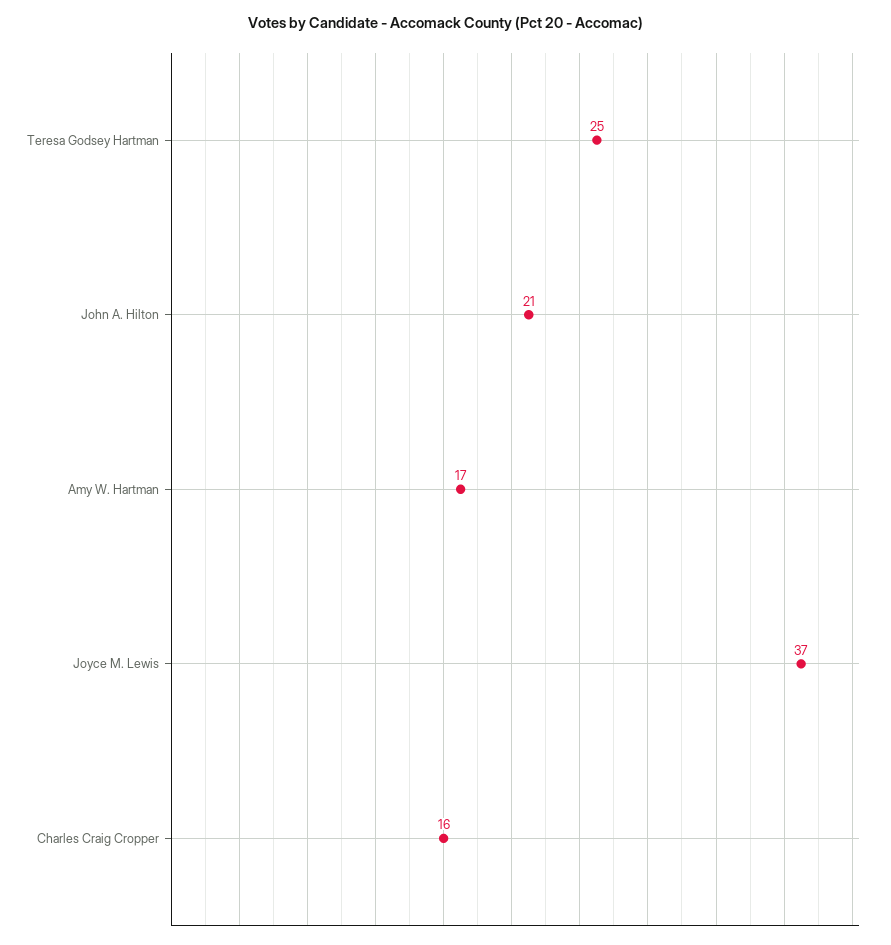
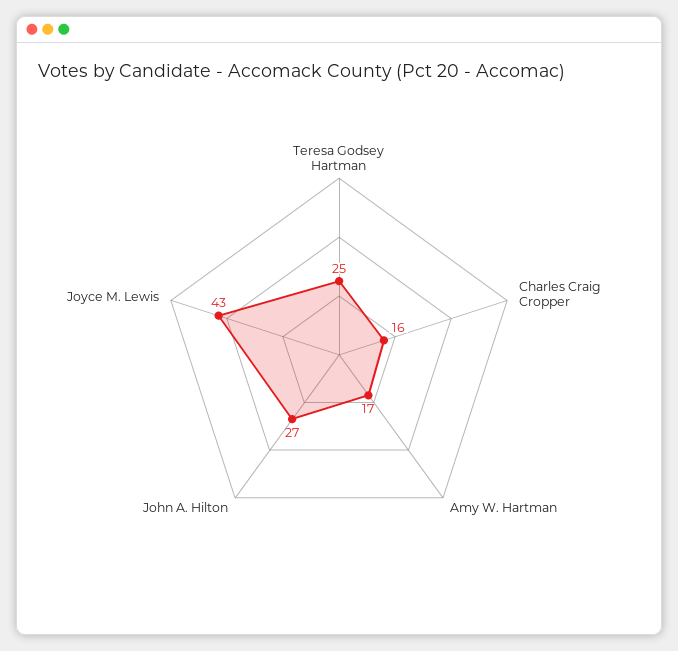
  {
    "Teresa Godsey Hartman": 25,
-   "John A. Hilton": 21,
+   "John A. Hilton": 27,
    "Amy W. Hartman": 17,
-   "Joyce M. Lewis": 37,
+   "Joyce M. Lewis": 43,
    "Charles Craig Cropper": 16
  }

